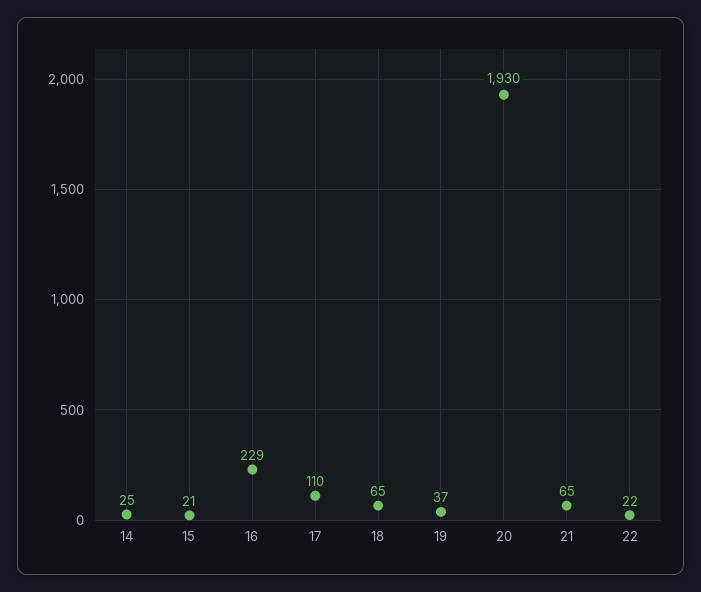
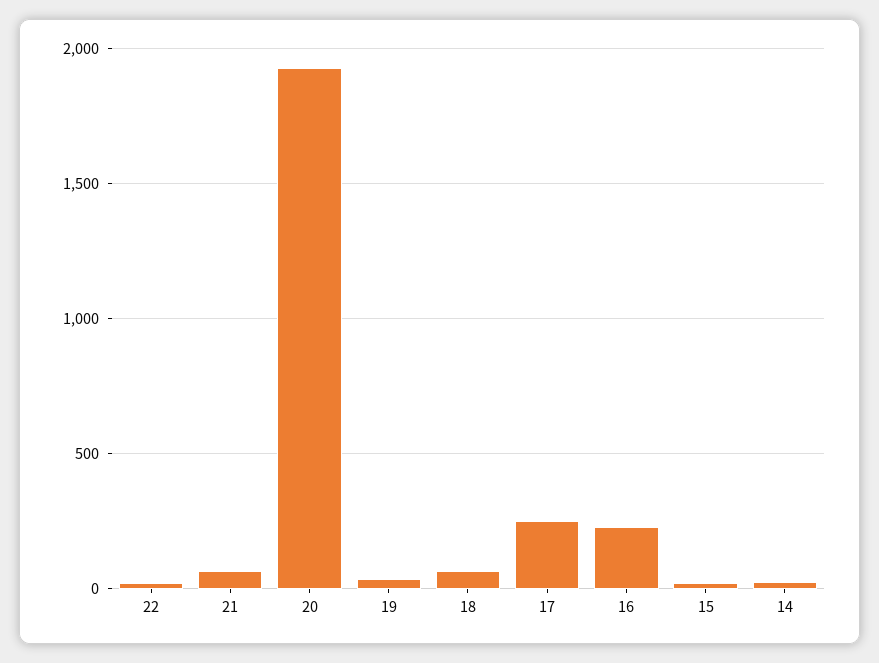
  {
    "14": 25,
    "15": 21,
    "16": 229,
-   "17": 110,
+   "17": 250,
    "18": 65,
    "19": 37,
    "20": 1930,
    "21": 65,
    "22": 22
  }

